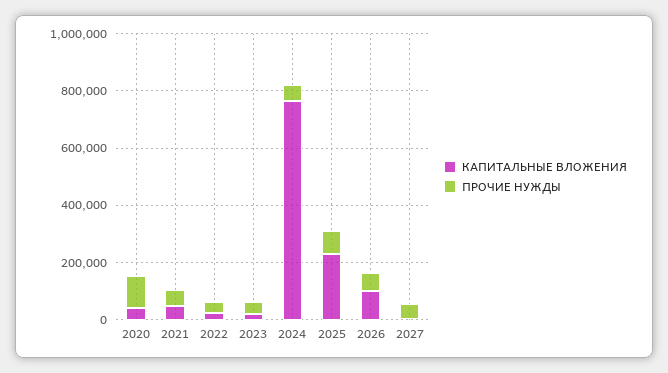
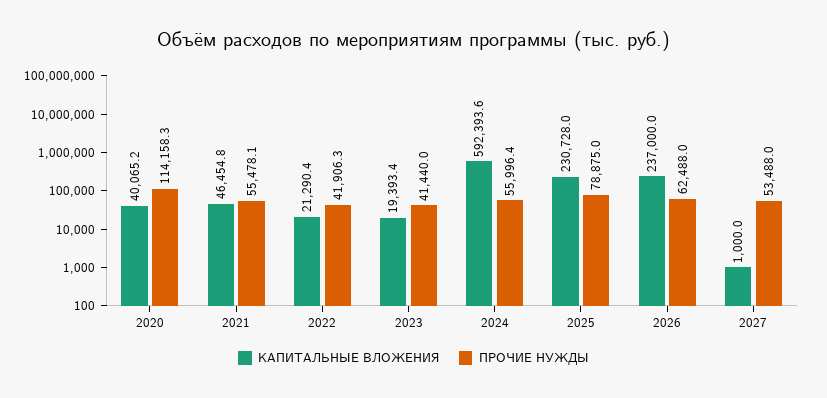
  {
    "КАПИТАЛЬНЫЕ ВЛОЖЕНИЯ": {
      "2020": 40065.2,
      "2021": 46454.8,
      "2022": 21290.4,
      "2023": 19393.4,
-     "2024": 750000,
+     "2024": 592393.6,
      "2025": 230728,
-     "2026": 100000,
+     "2026": 237000,
      "2027": 1000
    },
    "ПРОЧИЕ НУЖДЫ": {
      "2020": 114158.3,
      "2021": 55478.1,
      "2022": 41906.3,
      "2023": 41440,
      "2024": 55996.4,
      "2025": 78875,
      "2026": 62488,
      "2027": 53488
    }
  }

